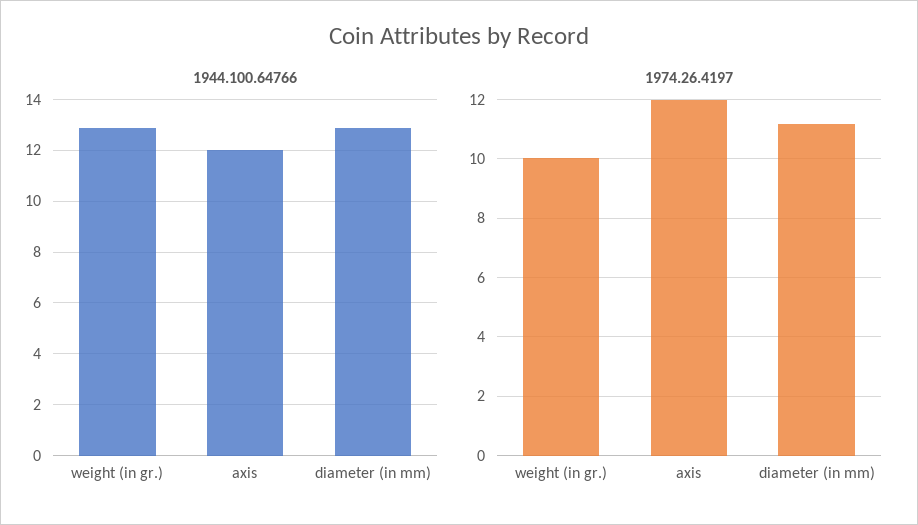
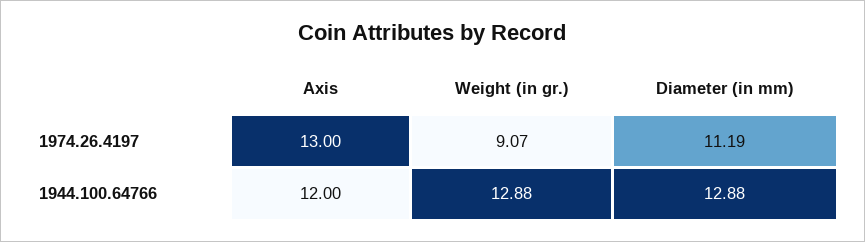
  {
    "1944.100.64766": {
      "weight (in gr.)": 12.88,
      "axis": 12,
      "diameter (in mm)": 12.88
    },
    "1974.26.4197": {
-     "weight (in gr.)": 10,
+     "weight (in gr.)": 9.07,
-     "axis": 12,
+     "axis": 13,
      "diameter (in mm)": 11.19
    }
  }

